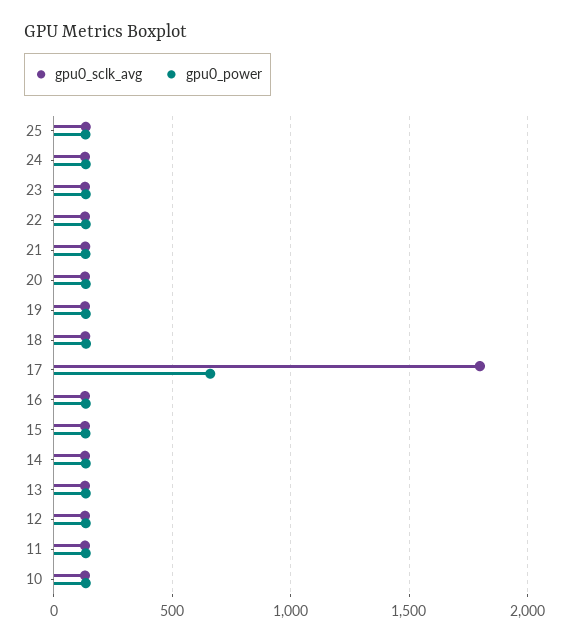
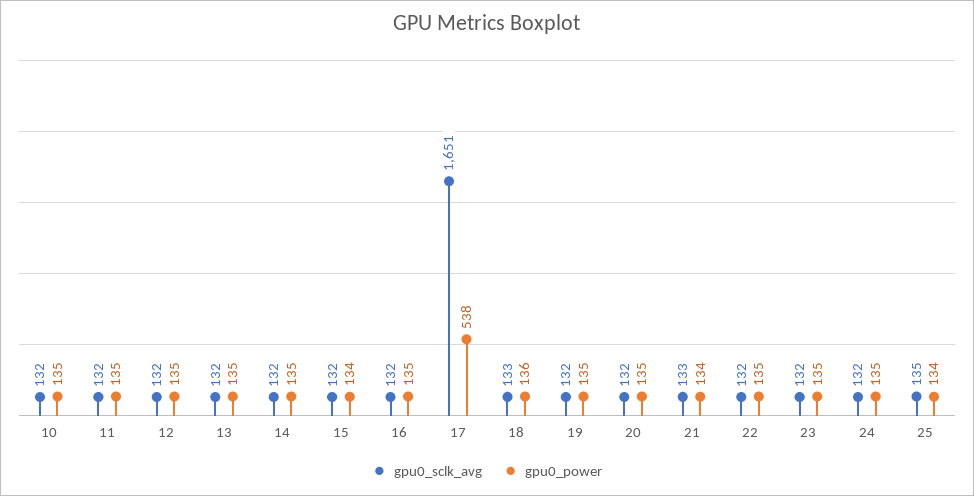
  {
    "gpu0_sclk_avg": {
      "25": 135,
      "24": 132,
      "23": 132,
      "22": 132,
      "21": 133,
      "20": 132,
      "19": 132,
      "18": 133,
-     "17": 1800,
+     "17": 1651,
      "16": 132,
      "15": 132,
      "14": 132,
      "13": 132,
      "12": 132,
      "11": 132,
      "10": 132
    },
    "gpu0_power": {
      "25": 134,
      "24": 135,
      "23": 135,
      "22": 135,
      "21": 134,
      "20": 135,
      "19": 135,
      "18": 136,
-     "17": 650,
+     "17": 538,
      "16": 135,
      "15": 134,
      "14": 135,
      "13": 135,
      "12": 135,
      "11": 135,
      "10": 135
    }
  }

